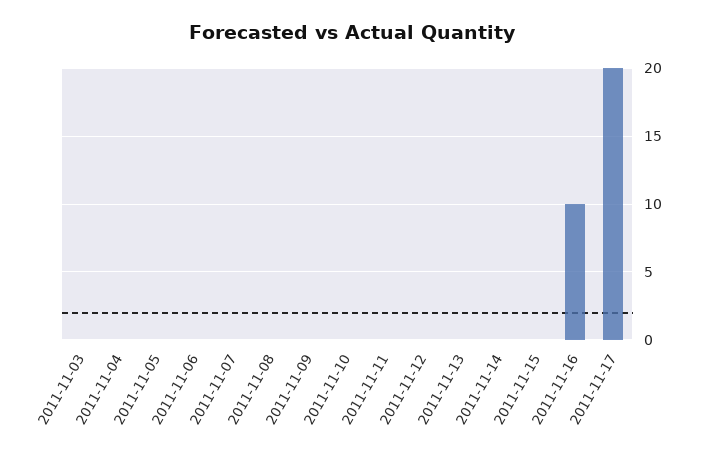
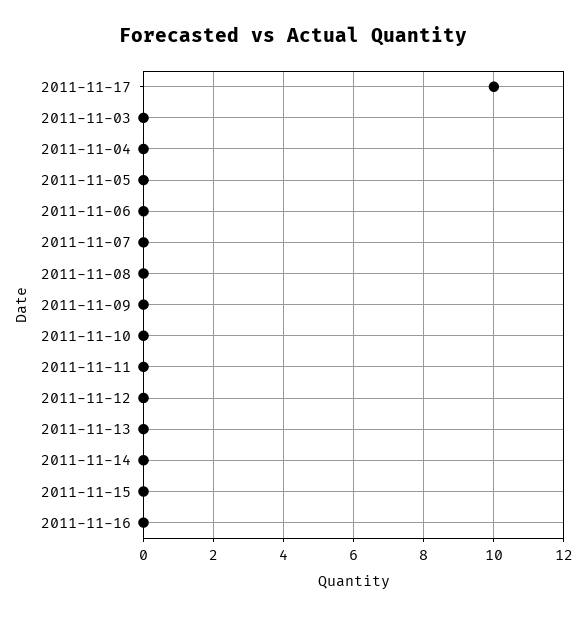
  {
    "2011-11-03": 0,
    "2011-11-04": 0,
    "2011-11-05": 0,
    "2011-11-06": 0,
    "2011-11-07": 0,
    "2011-11-08": 0,
    "2011-11-09": 0,
    "2011-11-10": 0,
    "2011-11-11": 0,
    "2011-11-12": 0,
    "2011-11-13": 0,
    "2011-11-14": 0,
    "2011-11-15": 0,
-   "2011-11-16": 10,
+   "2011-11-16": 0,
-   "2011-11-17": 20
+   "2011-11-17": 10
  }

